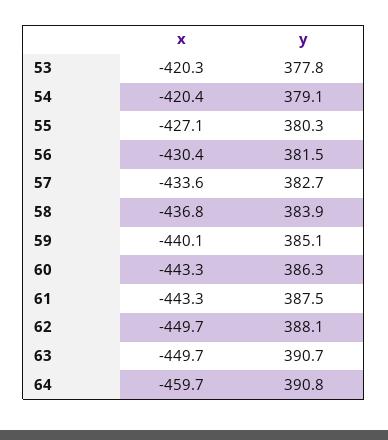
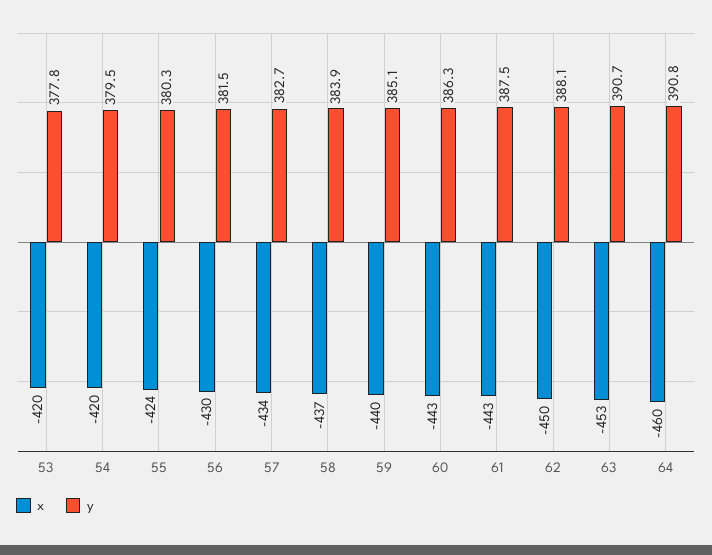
  {
    "x": {
      "53": -420.3,
      "54": -420.4,
-     "55": -427.1,
+     "55": -424,
      "56": -430.4,
      "57": -433.6,
      "58": -436.8,
      "59": -440.1,
      "60": -443.3,
      "61": -443.3,
      "62": -449.7,
-     "63": -449.7,
+     "63": -453,
      "64": -459.7
    },
    "y": {
      "53": 377.8,
-     "54": 379.1,
+     "54": 379.5,
      "55": 380.3,
      "56": 381.5,
      "57": 382.7,
      "58": 383.9,
      "59": 385.1,
      "60": 386.3,
      "61": 387.5,
      "62": 388.1,
      "63": 390.7,
      "64": 390.8
    }
  }

